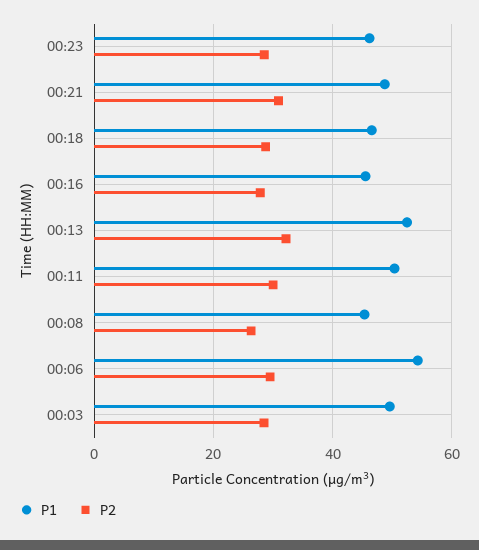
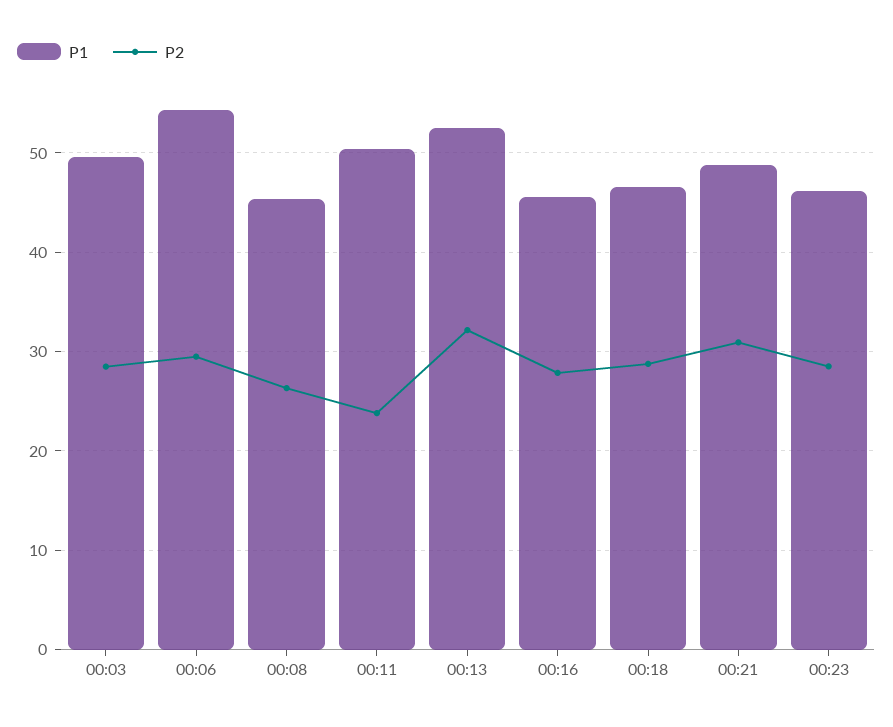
  {
    "P1": {
      "00:23": 46,
      "00:21": 49,
      "00:18": 47,
      "00:16": 46,
      "00:13": 52,
      "00:11": 50,
      "00:08": 45,
      "00:06": 54,
      "00:03": 50
    },
    "P2": {
      "00:23": 29,
      "00:21": 31,
      "00:18": 29,
      "00:16": 28,
      "00:13": 32,
-     "00:11": 30,
+     "00:11": 24,
      "00:08": 26,
      "00:06": 30,
      "00:03": 28
    }
  }

